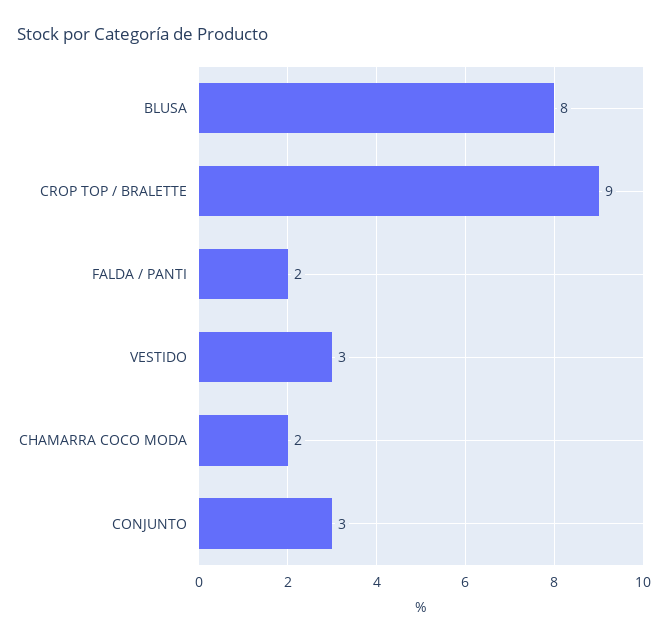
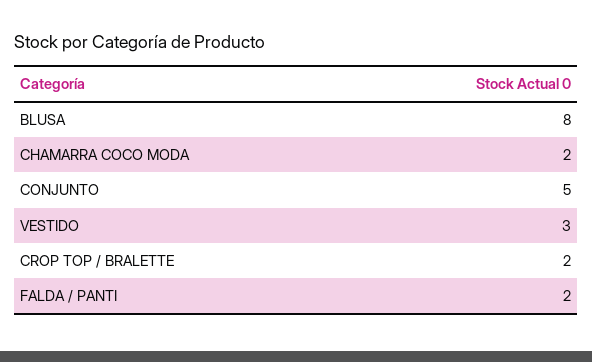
  {
    "BLUSA": 8,
-   "CROP TOP / BRALETTE": 9,
+   "CROP TOP / BRALETTE": 2,
    "FALDA / PANTI": 2,
    "VESTIDO": 3,
    "CHAMARRA COCO MODA": 2,
-   "CONJUNTO": 3
+   "CONJUNTO": 5
  }

